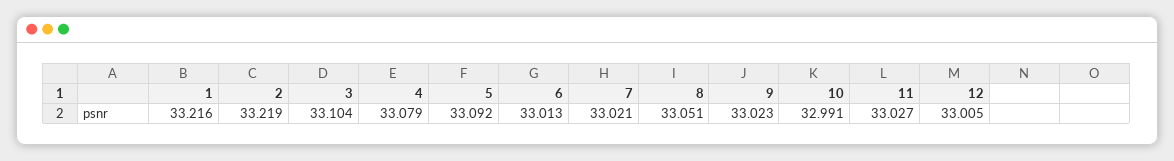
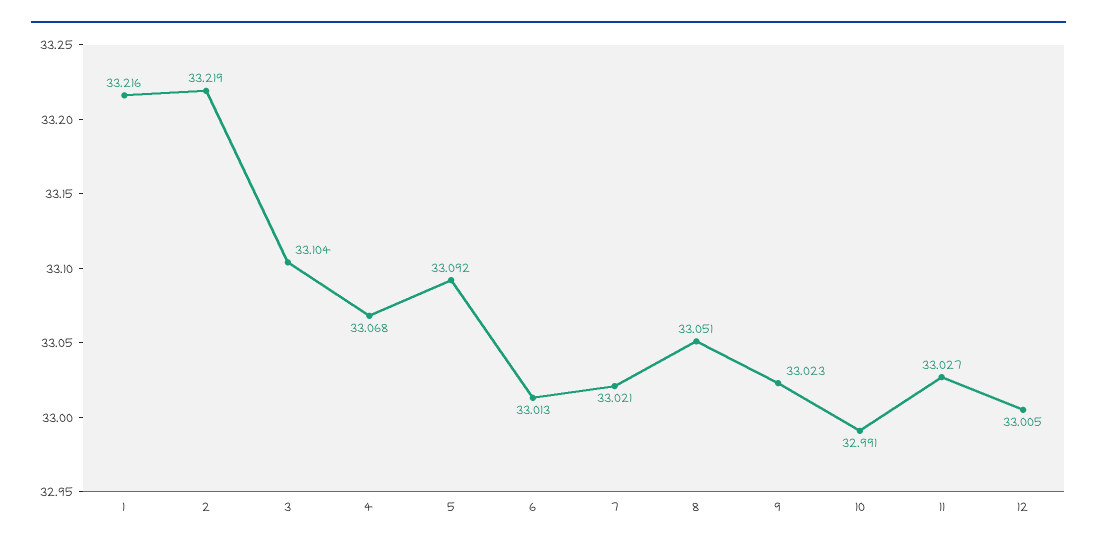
  {
    "1": 33.216,
    "2": 33.219,
    "3": 33.104,
-   "4": 33.079,
+   "4": 33.068,
    "5": 33.092,
    "6": 33.013,
    "7": 33.021,
    "8": 33.051,
    "9": 33.023,
    "10": 32.991,
    "11": 33.027,
    "12": 33.005
  }

